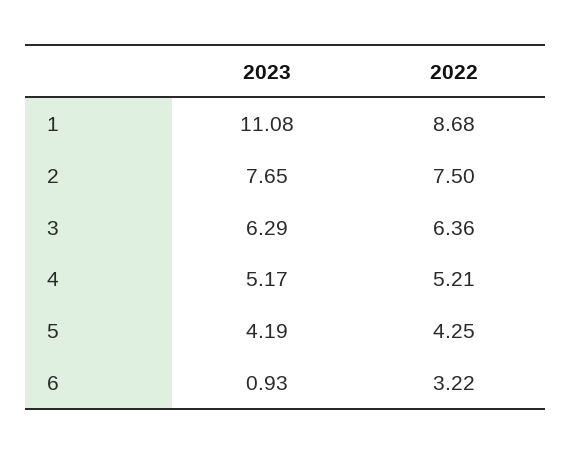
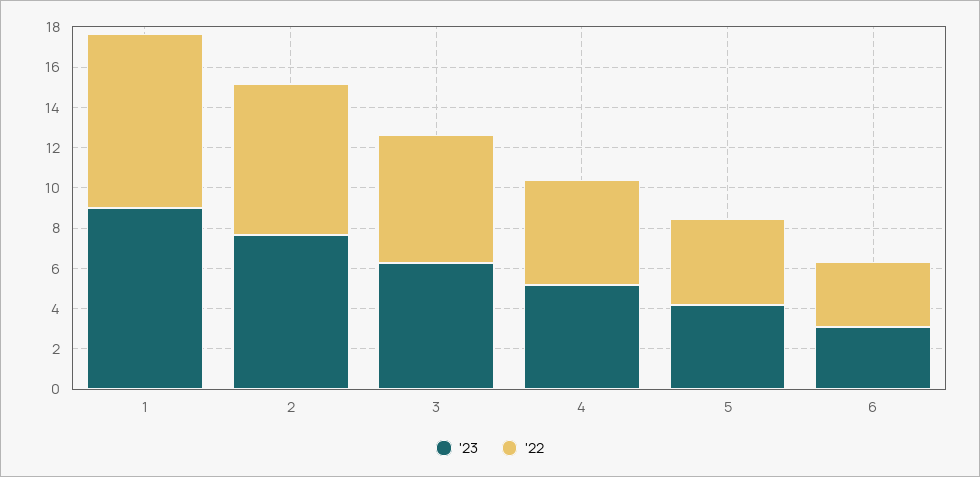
  {
    "2023": {
-     "1": 11.08,
+     "1": 9,
      "2": 7.65,
      "3": 6.29,
      "4": 5.17,
      "5": 4.19,
-     "6": 0.93
+     "6": 3
    },
    "2022": {
      "1": 8.68,
      "2": 7.5,
      "3": 6.36,
      "4": 5.21,
      "5": 4.25,
      "6": 3.22
    }
  }

